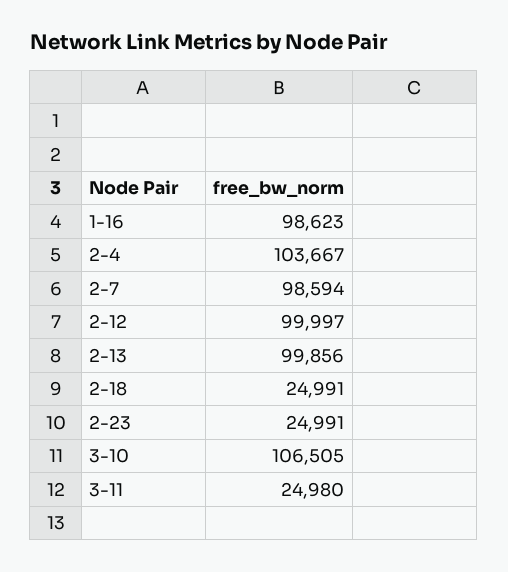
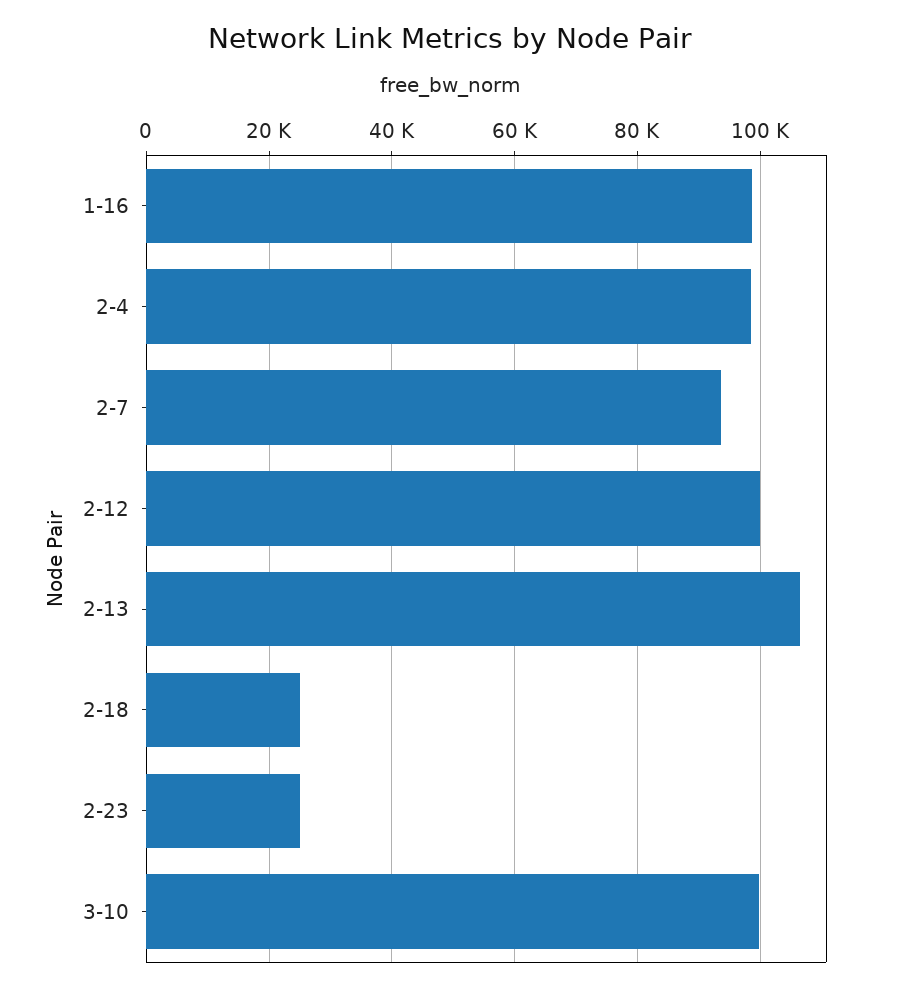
  {
    "1-16": 98623,
-   "2-4": 103667,
+   "2-4": 98000,
-   "2-7": 98594,
+   "2-7": 94000,
    "2-12": 99997,
-   "2-13": 99856,
+   "2-13": 106000,
    "2-18": 24991,
    "2-23": 24991,
-   "3-10": 106505,
+   "3-10": 100000
-   "3-11": 24980
  }

